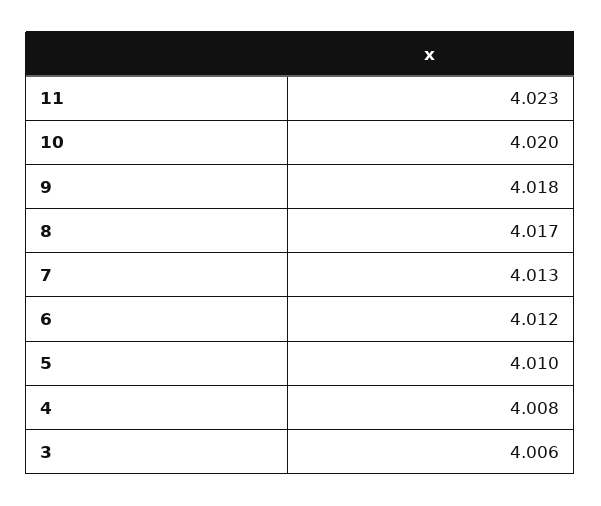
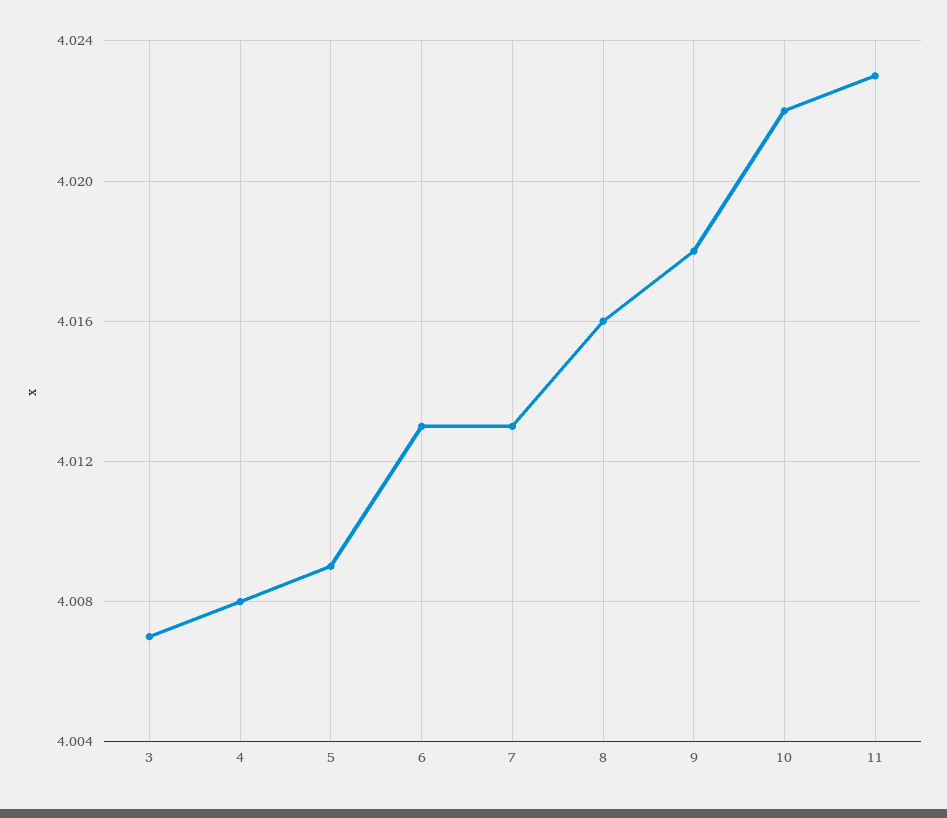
  {
    "11": 4.023,
-   "10": 4.02,
+   "10": 4.022,
    "9": 4.018,
-   "8": 4.017,
+   "8": 4.016,
    "7": 4.013,
-   "6": 4.012,
+   "6": 4.013,
-   "5": 4.01,
+   "5": 4.009,
    "4": 4.008,
-   "3": 4.006
+   "3": 4.007
  }

